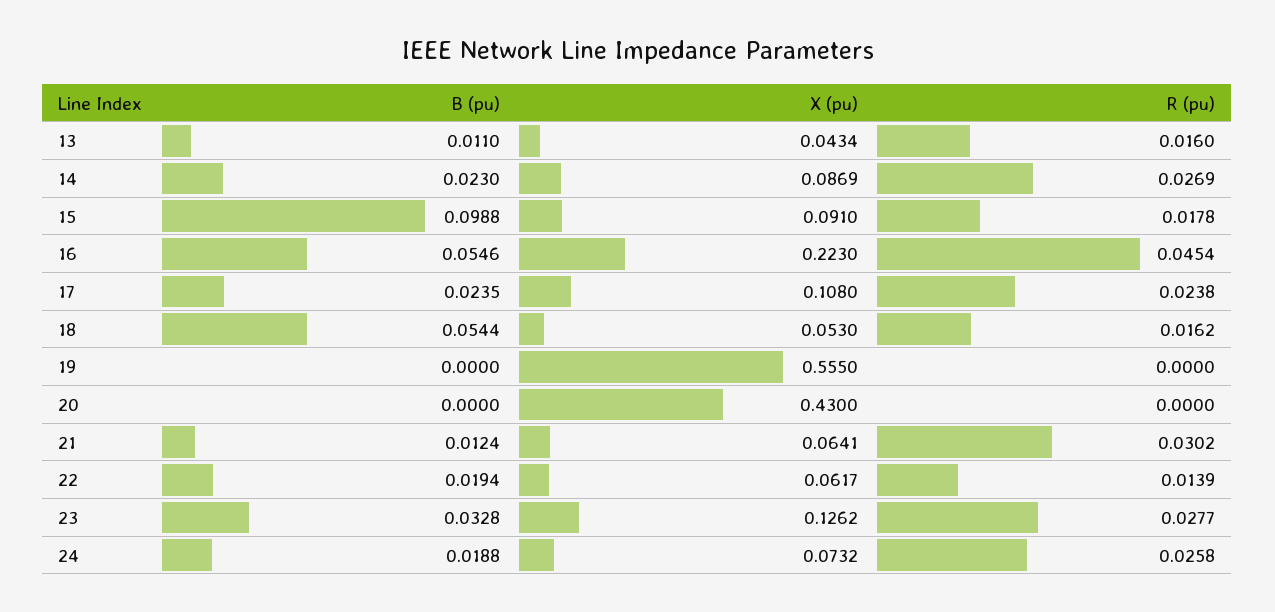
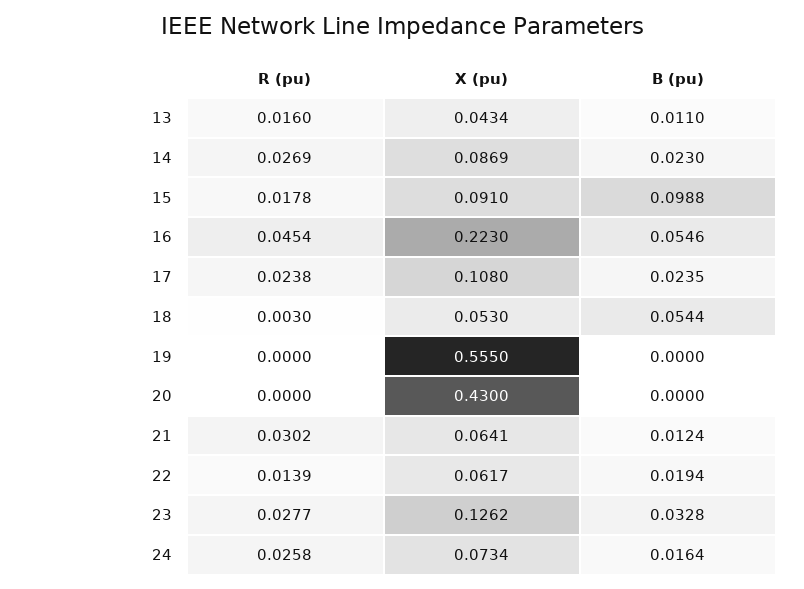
  {
    "B (pu)": {
      "13": 0.011,
      "14": 0.023,
      "15": 0.0988,
      "16": 0.0546,
      "17": 0.0235,
      "18": 0.0544,
      "19": 0,
      "20": 0,
      "21": 0.0124,
      "22": 0.0194,
      "23": 0.0328,
-     "24": 0.0188
+     "24": 0.0164
    },
    "X (pu)": {
      "13": 0.0434,
      "14": 0.0869,
      "15": 0.091,
      "16": 0.223,
      "17": 0.108,
      "18": 0.053,
      "19": 0.555,
      "20": 0.43,
      "21": 0.0641,
      "22": 0.0617,
      "23": 0.1262,
-     "24": 0.0732
+     "24": 0.0734
    },
    "R (pu)": {
      "13": 0.016,
      "14": 0.0269,
      "15": 0.0178,
      "16": 0.0454,
      "17": 0.0238,
-     "18": 0.0162,
+     "18": 0.003,
      "19": 0,
      "20": 0,
      "21": 0.0302,
      "22": 0.0139,
      "23": 0.0277,
      "24": 0.0258
    }
  }

